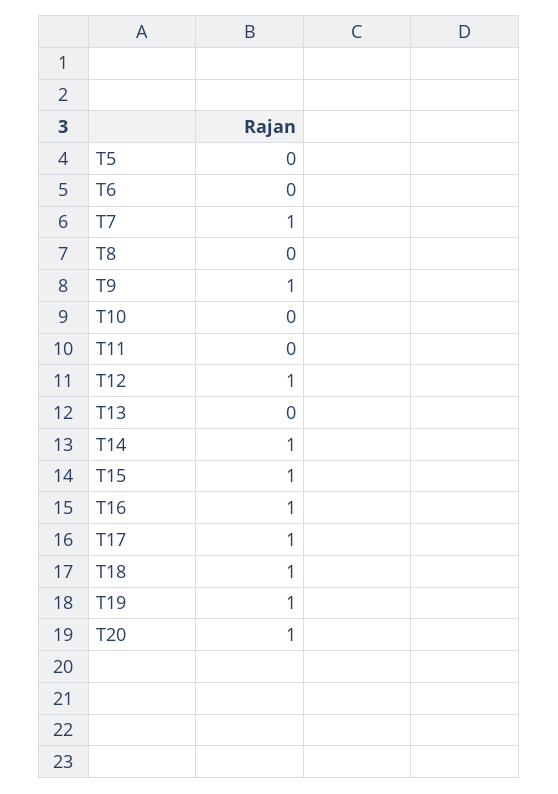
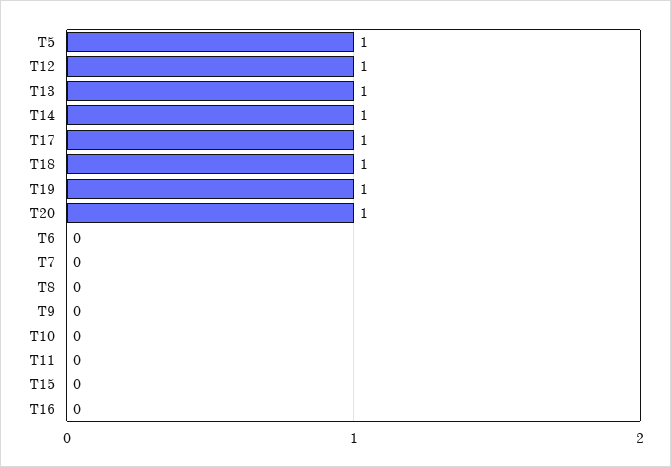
  {
-   "T5": 0,
+   "T5": 1,
    "T6": 0,
-   "T7": 1,
+   "T7": 0,
    "T8": 0,
-   "T9": 1,
+   "T9": 0,
    "T10": 0,
    "T11": 0,
    "T12": 1,
-   "T13": 0,
+   "T13": 1,
    "T14": 1,
-   "T15": 1,
+   "T15": 0,
-   "T16": 1,
+   "T16": 0,
    "T17": 1,
    "T18": 1,
    "T19": 1,
    "T20": 1
  }

